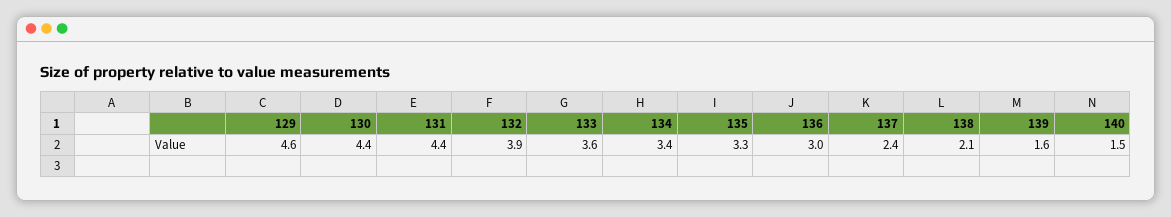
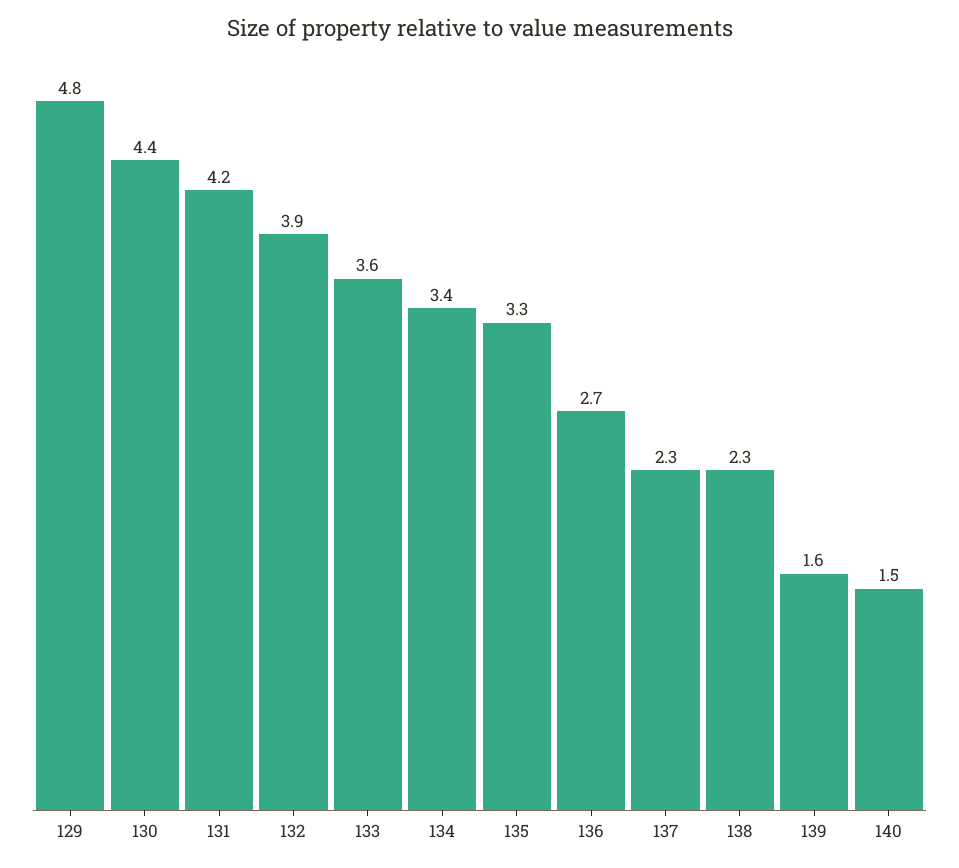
  {
-   "129": 4.6,
+   "129": 4.8,
    "130": 4.4,
-   "131": 4.4,
+   "131": 4.2,
    "132": 3.9,
    "133": 3.6,
    "134": 3.4,
    "135": 3.3,
-   "136": 3,
+   "136": 2.7,
-   "137": 2.4,
+   "137": 2.3,
-   "138": 2.1,
+   "138": 2.3,
    "139": 1.6,
    "140": 1.5
  }

